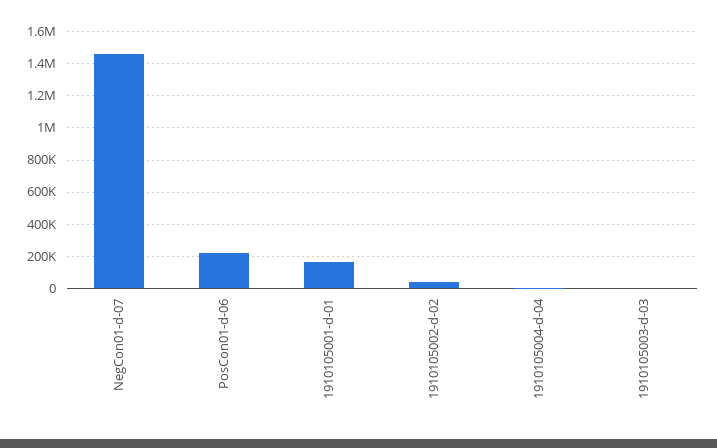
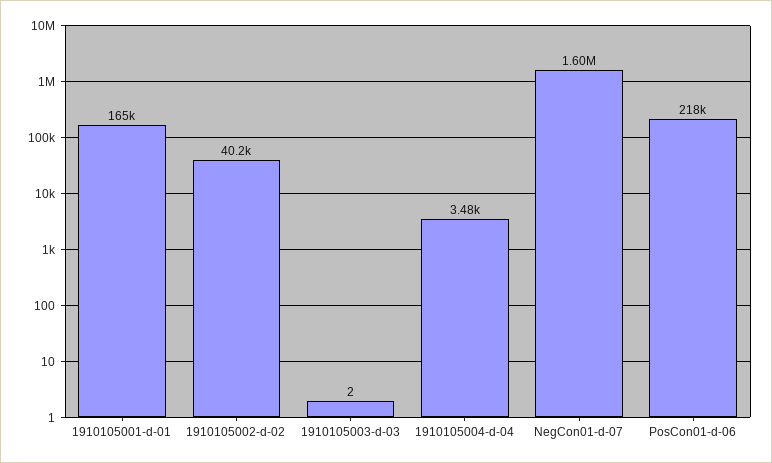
  {
-   "NegCon01-d-07": 1450000,
+   "NegCon01-d-07": 1600000,
    "PosCon01-d-06": 218000,
    "1910105001-d-01": 165000,
    "1910105002-d-02": 40200,
    "1910105004-d-04": 3480,
    "1910105003-d-03": 2
  }

